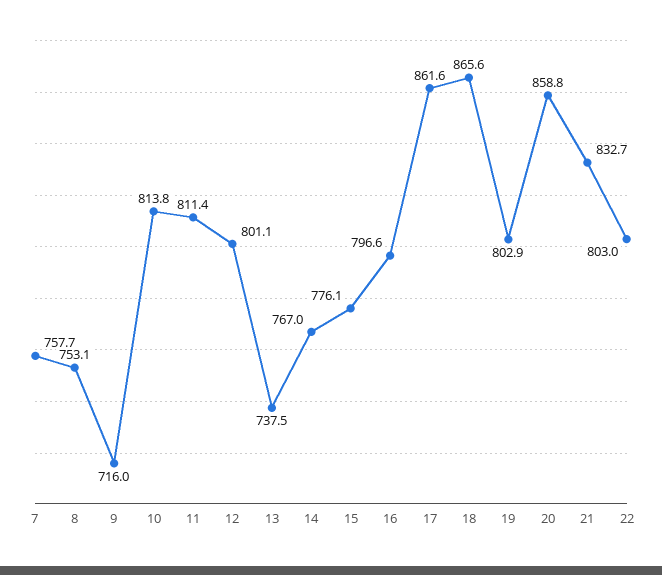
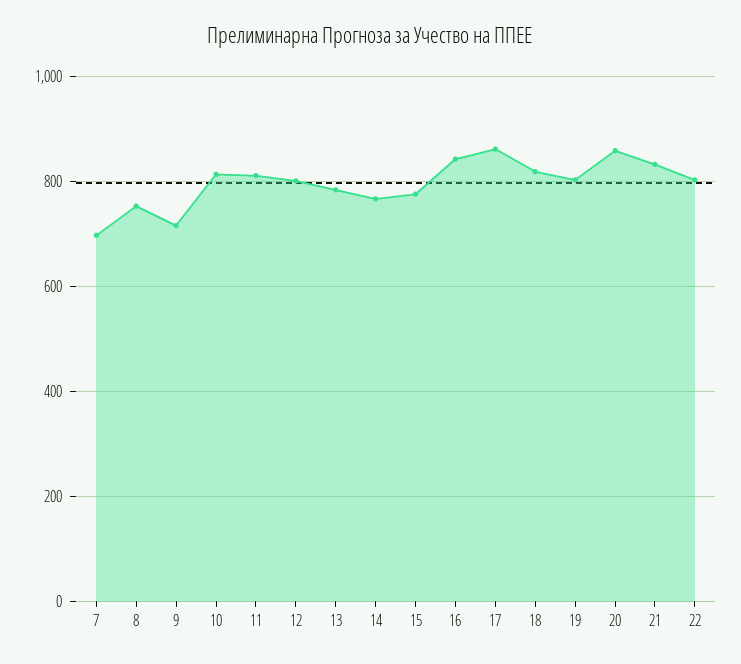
  {
-   "7": 757.7,
+   "7": 700,
    "8": 753.1,
    "9": 716,
    "10": 813.8,
    "11": 811.4,
    "12": 801.1,
-   "13": 737.5,
+   "13": 780,
    "14": 767,
    "15": 776.1,
-   "16": 796.6,
+   "16": 840,
    "17": 861.6,
-   "18": 865.6,
+   "18": 820,
    "19": 802.9,
    "20": 858.8,
    "21": 832.7,
    "22": 803
  }

